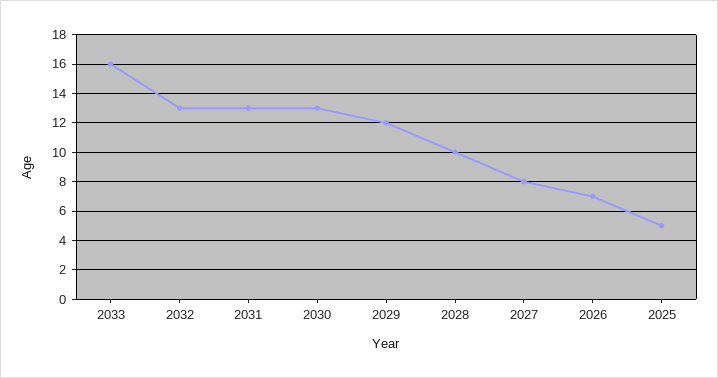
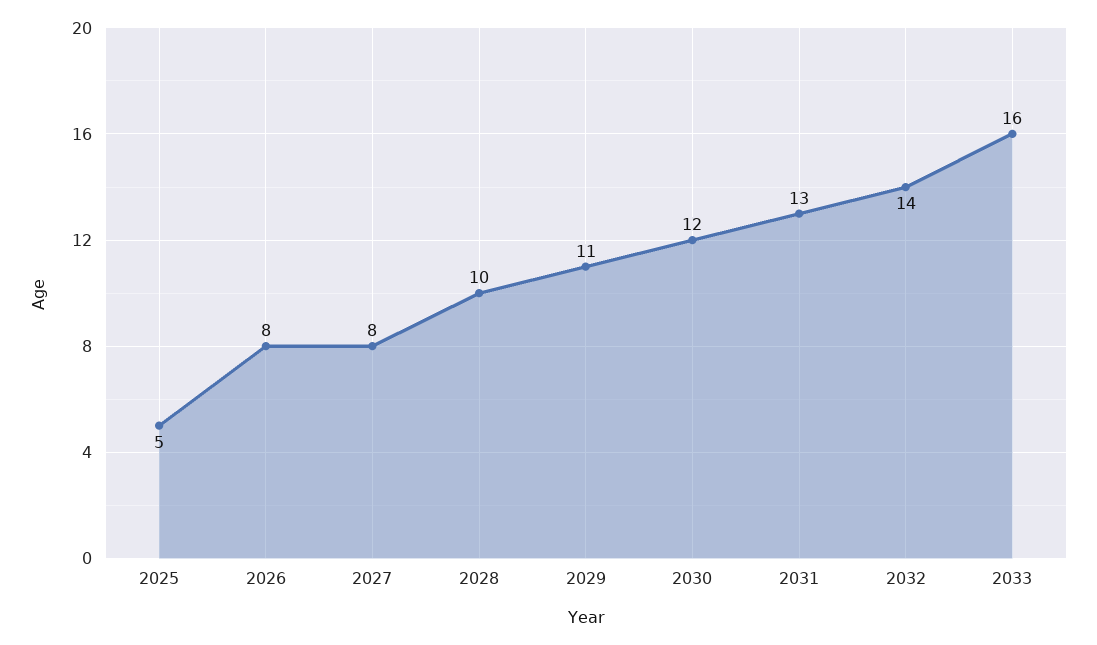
  {
    "2033": 16,
-   "2032": 13,
+   "2032": 14,
    "2031": 13,
-   "2030": 13,
+   "2030": 12,
-   "2029": 12,
+   "2029": 11,
    "2028": 10,
    "2027": 8,
-   "2026": 7,
+   "2026": 8,
    "2025": 5
  }

